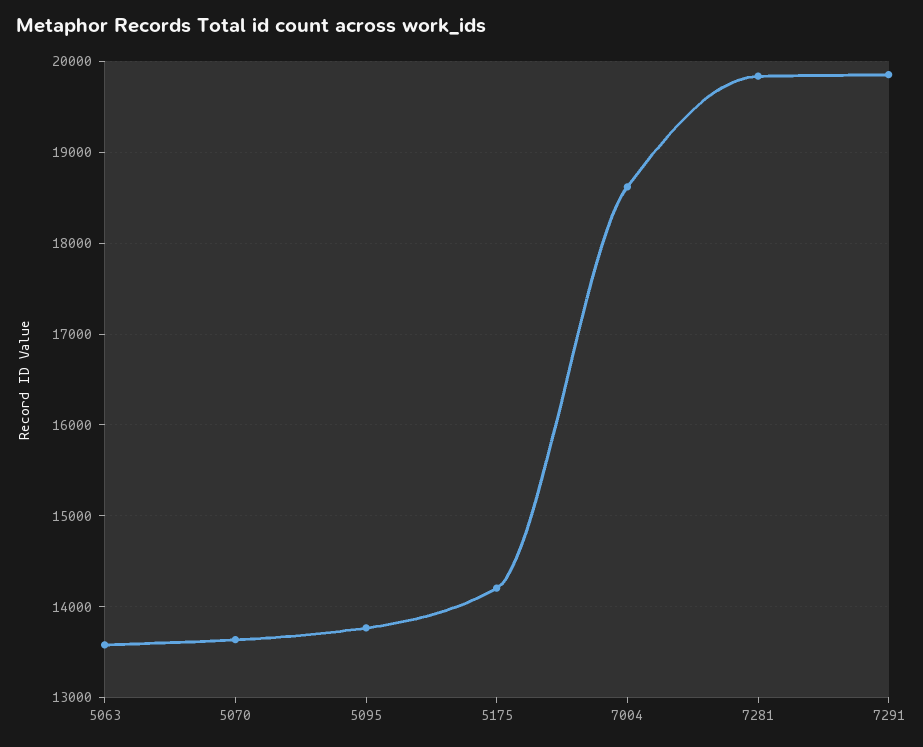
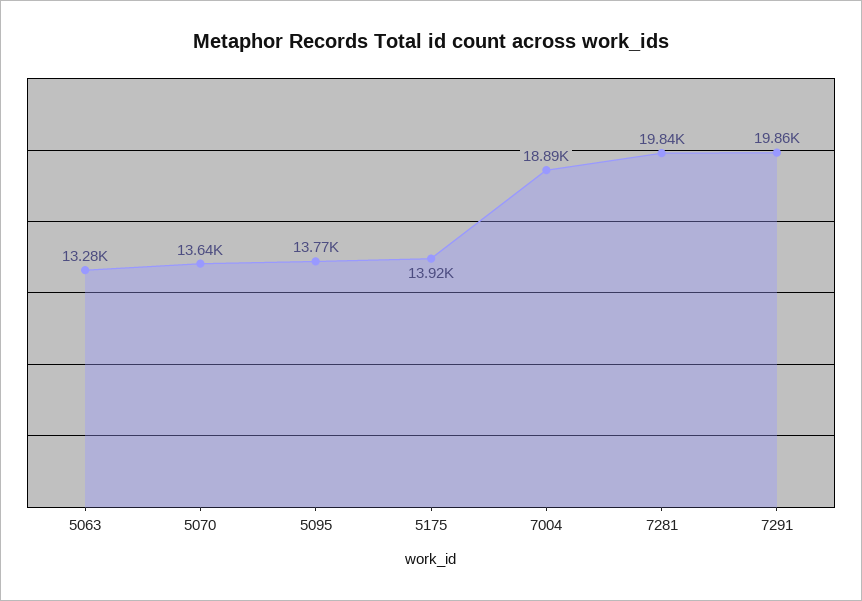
  {
-   "5063": 13600,
+   "5063": 13280,
    "5070": 13640,
    "5095": 13770,
-   "5175": 14200,
+   "5175": 13920,
-   "7004": 18600,
+   "7004": 18890,
    "7281": 19840,
    "7291": 19860
  }

